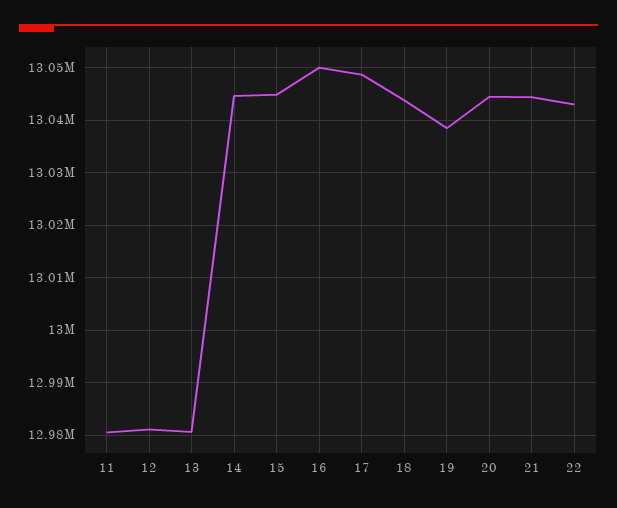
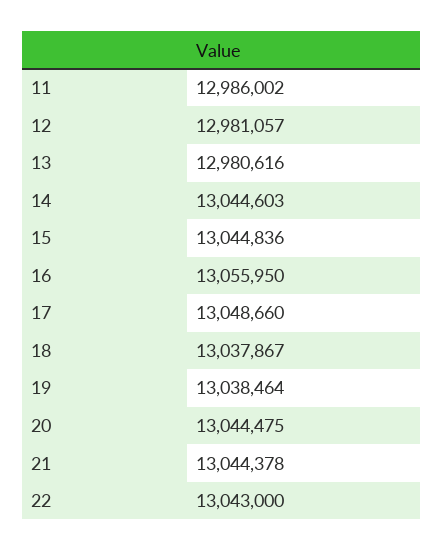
  {
-   "11": 12980000,
+   "11": 12986002,
    "12": 12981057,
    "13": 12980616,
    "14": 13044603,
    "15": 13044836,
-   "16": 13050000,
+   "16": 13055950,
    "17": 13048660,
-   "18": 13044000,
+   "18": 13037867,
    "19": 13038464,
    "20": 13044475,
    "21": 13044378,
    "22": 13043000
  }

